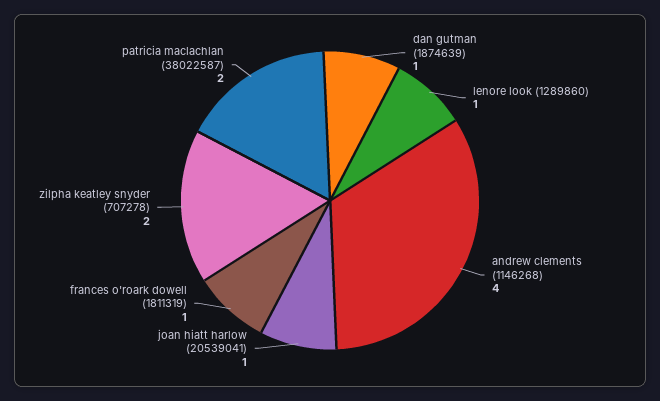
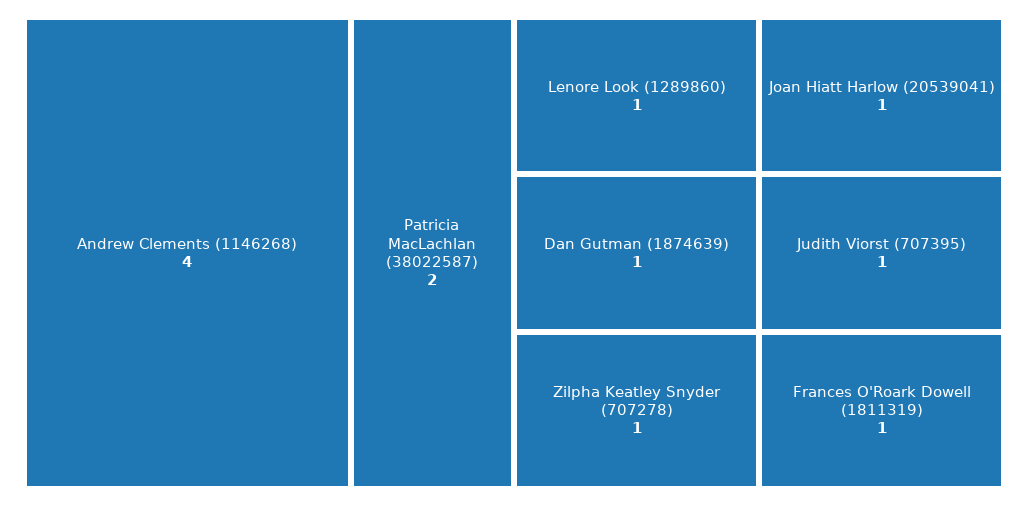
  {
    "dan gutman (1874639)": 1,
    "lenore look (1289860)": 1,
    "andrew clements (1146268)": 4,
    "joan hiatt harlow (20539041)": 1,
    "frances o'roark dowell (1811319)": 1,
-   "zilpha keatley snyder (707278)": 2,
+   "zilpha keatley snyder (707278)": 1,
-   "patricia maclachlan (38022587)": 2
+   "patricia maclachlan (38022587)": 2,
+   "Judith Viorst (707395)": 1
  }

